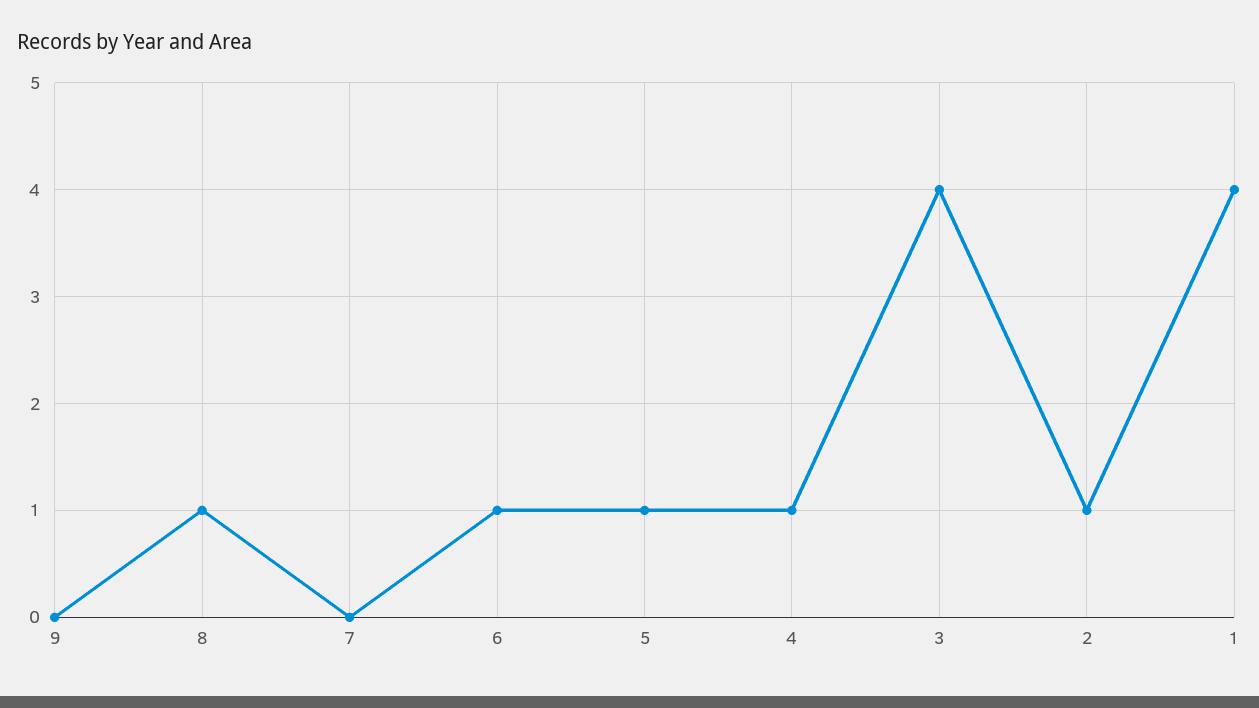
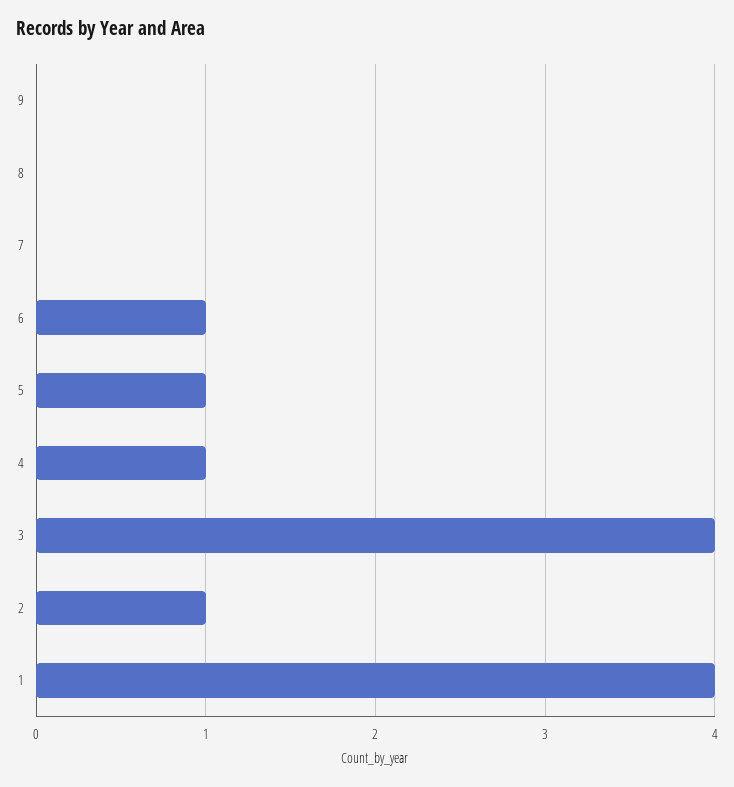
  {
    "9": 0,
-   "8": 1,
+   "8": 0,
    "7": 0,
    "6": 1,
    "5": 1,
    "4": 1,
    "3": 4,
    "2": 1,
    "1": 4
  }

